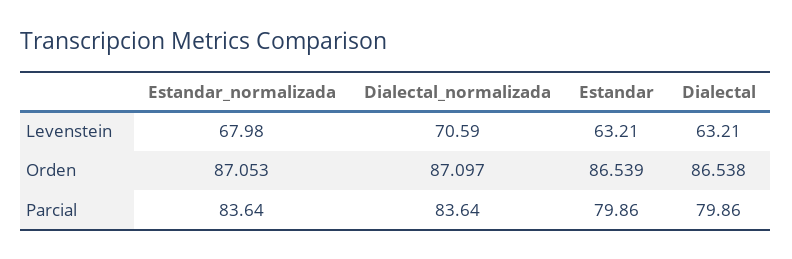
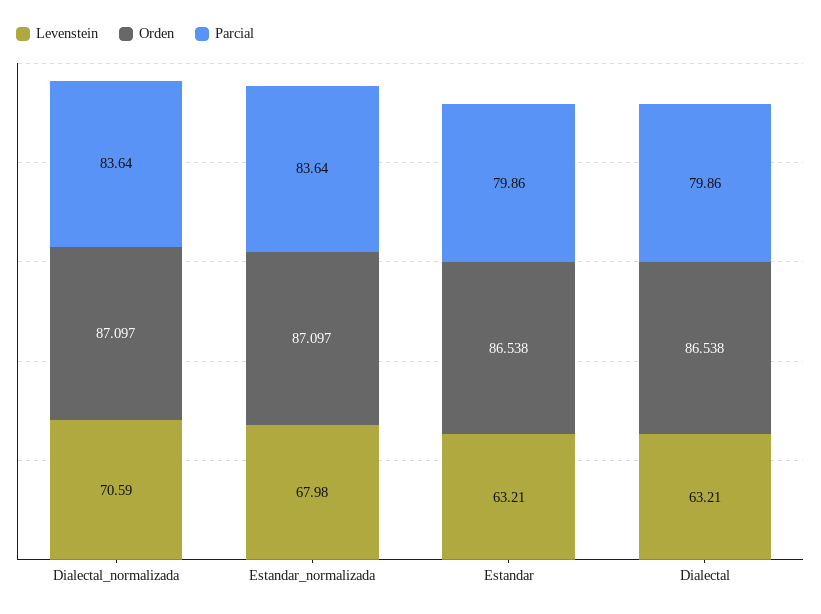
  {
    "Levenstein": {
      "Estandar_normalizada": 67.98,
      "Dialectal_normalizada": 70.59,
      "Estandar": 63.21,
      "Dialectal": 63.21
    },
    "Orden": {
-     "Estandar_normalizada": 87.053,
+     "Estandar_normalizada": 87.097,
      "Dialectal_normalizada": 87.097,
-     "Estandar": 86.539,
+     "Estandar": 86.538,
      "Dialectal": 86.538
    },
    "Parcial": {
      "Estandar_normalizada": 83.64,
      "Dialectal_normalizada": 83.64,
      "Estandar": 79.86,
      "Dialectal": 79.86
    }
  }

